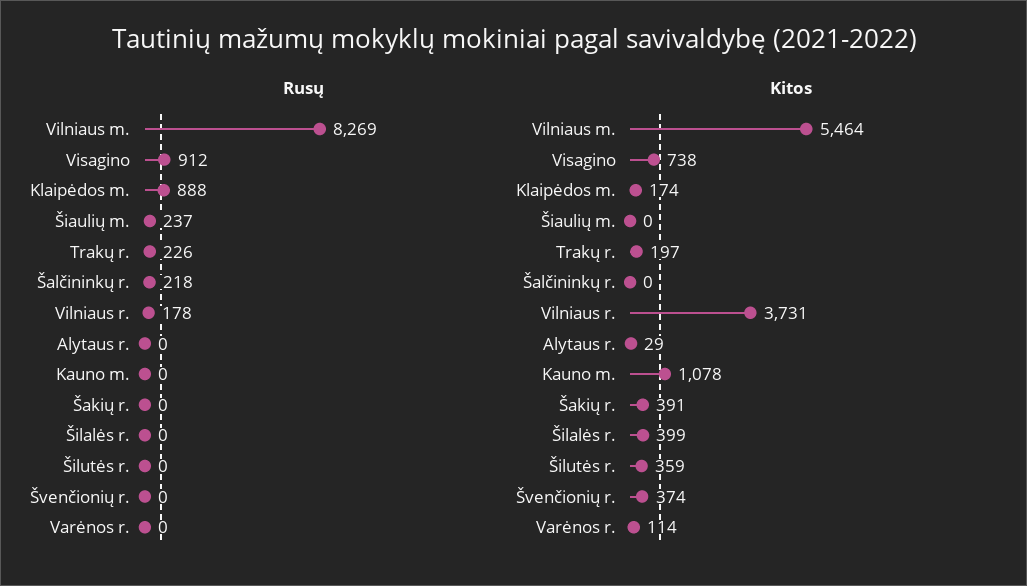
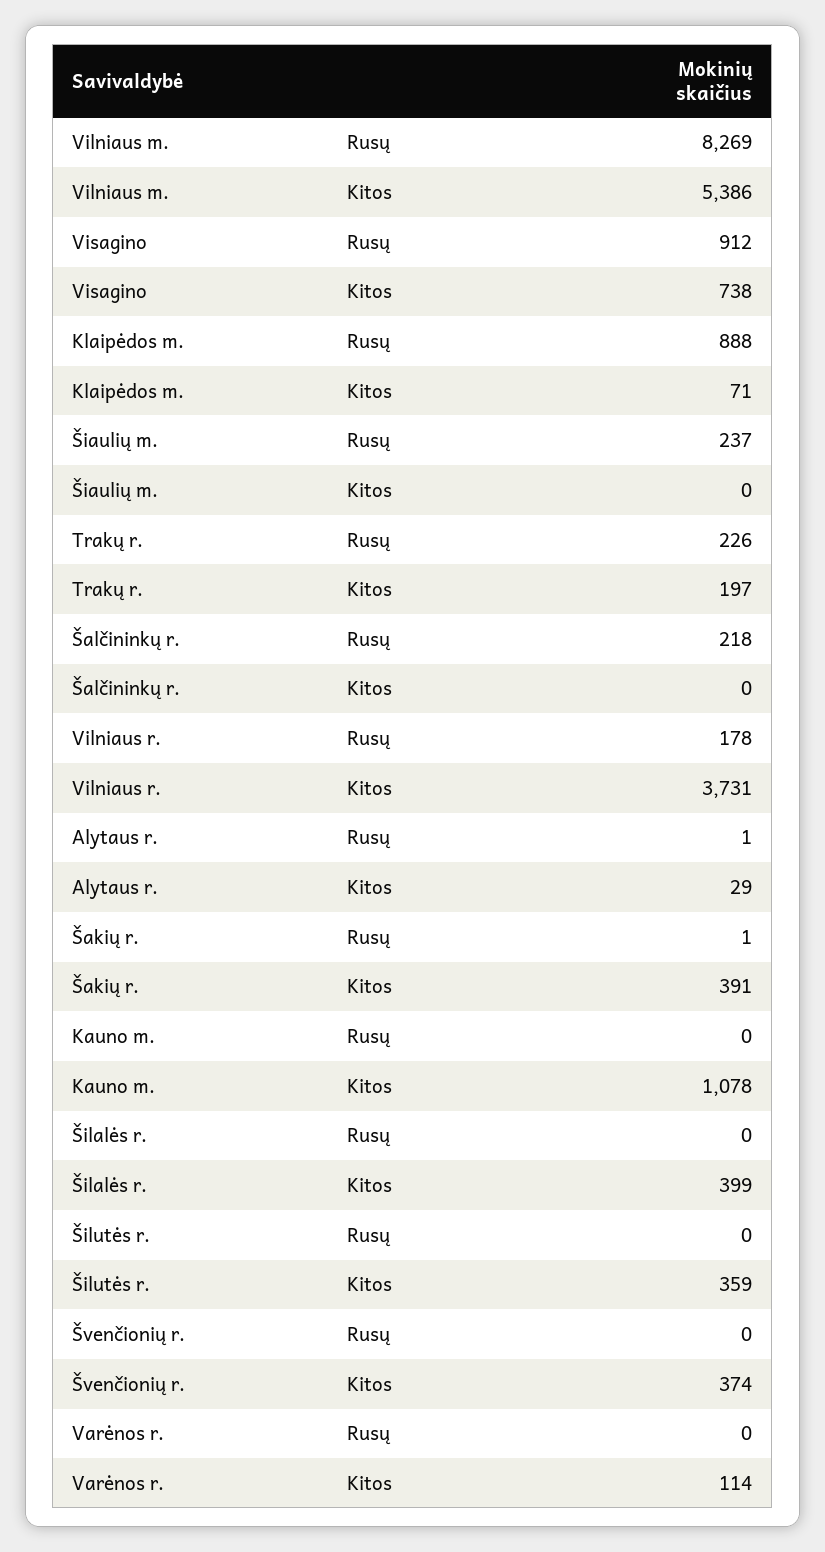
  {
    "Rusų": {
      "Vilniaus m.": 8269,
      "Visagino": 912,
      "Klaipėdos m.": 888,
      "Šiaulių m.": 237,
      "Trakų r.": 226,
      "Šalčininkų r.": 218,
      "Vilniaus r.": 178,
-     "Alytaus r.": 0,
+     "Alytaus r.": 1,
      "Kauno m.": 0,
-     "Šakių r.": 0,
+     "Šakių r.": 1,
      "Šilalės r.": 0,
      "Šilutės r.": 0,
      "Švenčionių r.": 0,
      "Varėnos r.": 0
    },
    "Kitos": {
-     "Vilniaus m.": 5464,
+     "Vilniaus m.": 5386,
      "Visagino": 738,
-     "Klaipėdos m.": 174,
+     "Klaipėdos m.": 71,
      "Šiaulių m.": 0,
      "Trakų r.": 197,
      "Šalčininkų r.": 0,
      "Vilniaus r.": 3731,
      "Alytaus r.": 29,
      "Kauno m.": 1078,
      "Šakių r.": 391,
      "Šilalės r.": 399,
      "Šilutės r.": 359,
      "Švenčionių r.": 374,
      "Varėnos r.": 114
    }
  }

